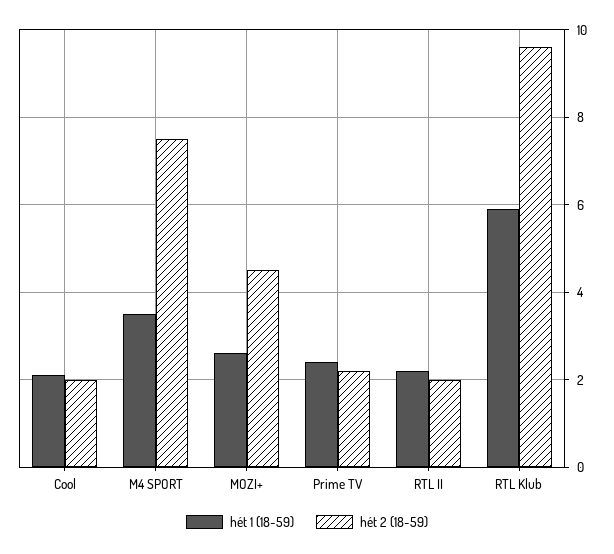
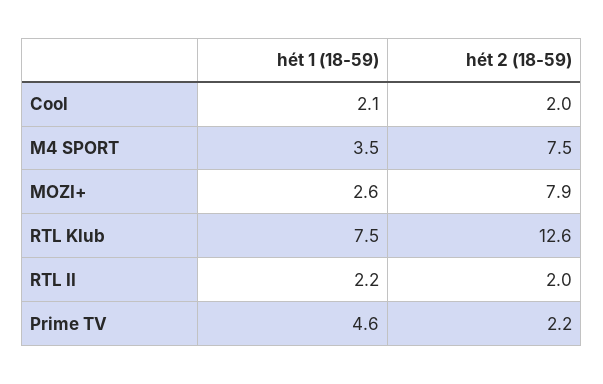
  {
    "hét 1 (18-59)": {
      "Cool": 2.1,
      "M4 SPORT": 3.5,
      "MOZI+": 2.6,
-     "Prime TV": 2.5,
+     "Prime TV": 4.6,
      "RTL II": 2.2,
-     "RTL Klub": 6
+     "RTL Klub": 7.5
    },
    "hét 2 (18-59)": {
      "Cool": 2,
      "M4 SPORT": 7.5,
-     "MOZI+": 4.5,
+     "MOZI+": 7.9,
      "Prime TV": 2.2,
      "RTL II": 2,
-     "RTL Klub": 9.5
+     "RTL Klub": 12.6
    }
  }

